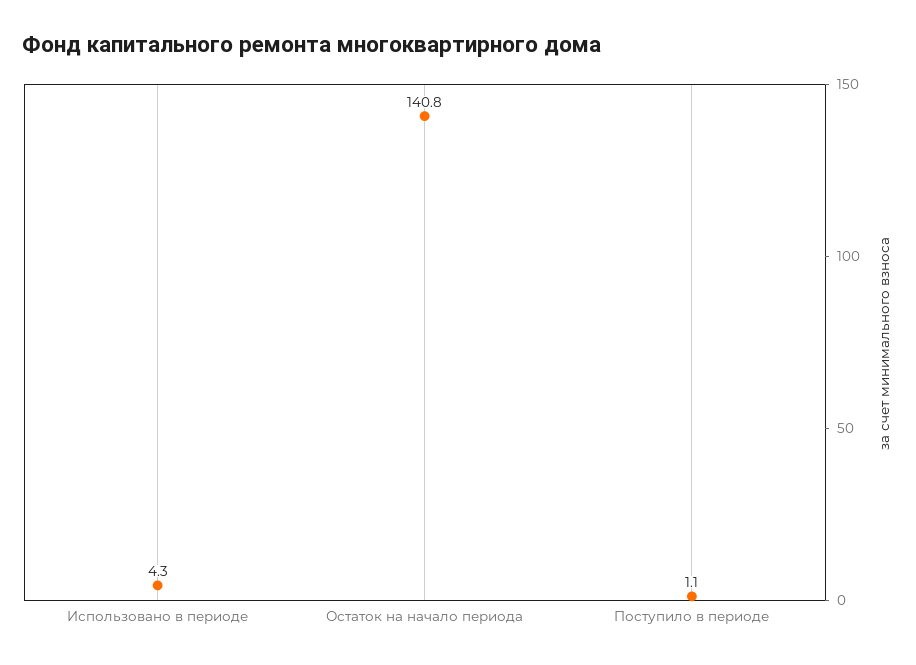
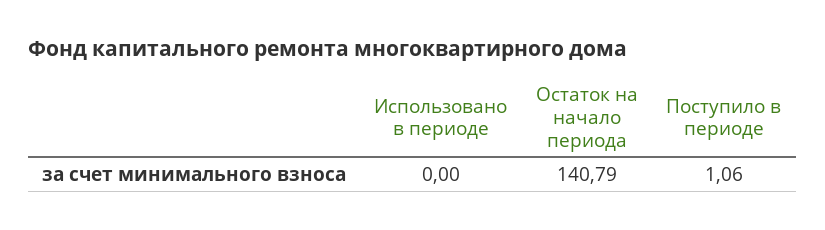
  {
-   "Использовано в периоде": 4.3,
+   "Использовано в периоде": 0,
    "Остаток на начало периода": 140.79,
    "Поступило в периоде": 1.06
  }

